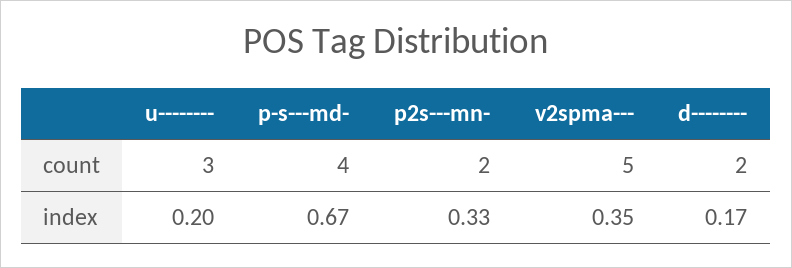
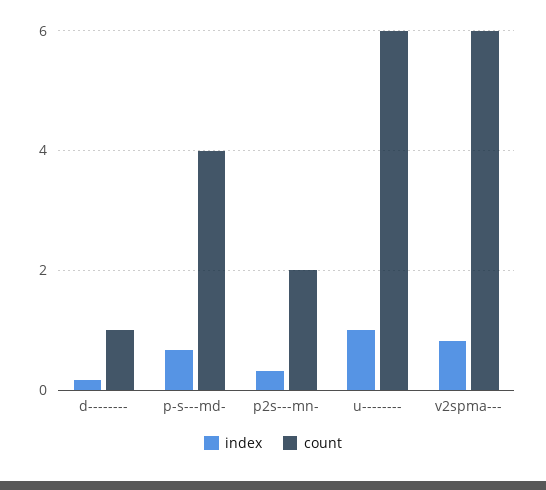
  {
    "count": {
-     "u--------": 3,
+     "u--------": 6,
      "p-s---md-": 4,
      "p2s---mn-": 2,
-     "v2spma---": 5,
+     "v2spma---": 6,
-     "d--------": 2
+     "d--------": 1
    },
    "index": {
-     "u--------": 0.2,
+     "u--------": 1,
      "p-s---md-": 0.67,
      "p2s---mn-": 0.33,
-     "v2spma---": 0.35,
+     "v2spma---": 0.8,
      "d--------": 0.17
    }
  }

